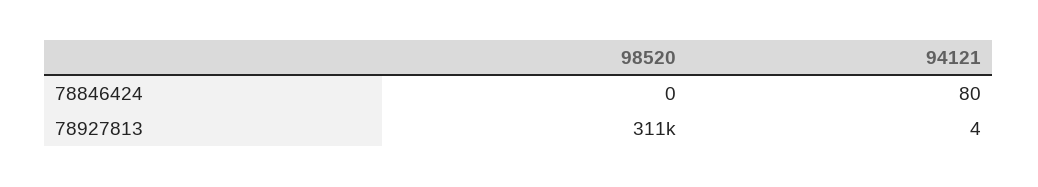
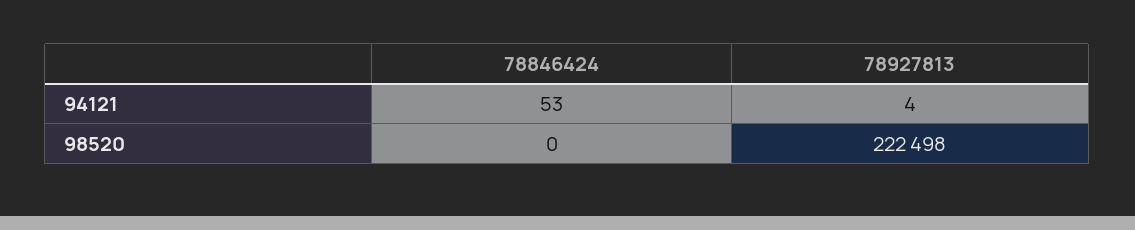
  {
    "98520": {
      "78846424": 0,
-     "78927813": 311000
+     "78927813": 222498
    },
    "94121": {
-     "78846424": 80,
+     "78846424": 53,
      "78927813": 4
    }
  }

